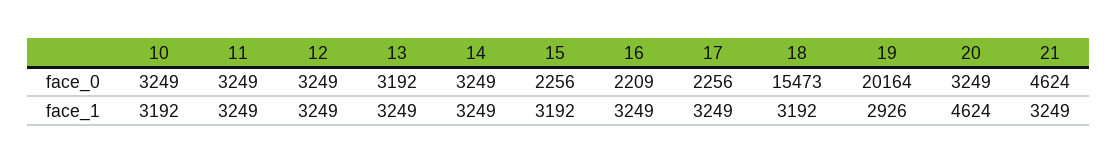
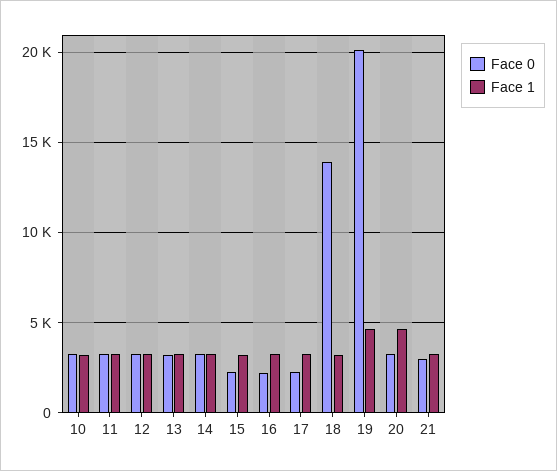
  {
    "face_0": {
      "10": 3249,
      "11": 3249,
      "12": 3249,
      "13": 3192,
      "14": 3249,
      "15": 2256,
      "16": 2209,
      "17": 2256,
-     "18": 15473,
+     "18": 14000,
      "19": 20164,
      "20": 3249,
-     "21": 4624
+     "21": 3000
    },
    "face_1": {
      "10": 3192,
      "11": 3249,
      "12": 3249,
      "13": 3249,
      "14": 3249,
      "15": 3192,
      "16": 3249,
      "17": 3249,
      "18": 3192,
-     "19": 2926,
+     "19": 4500,
      "20": 4624,
      "21": 3249
    }
  }

